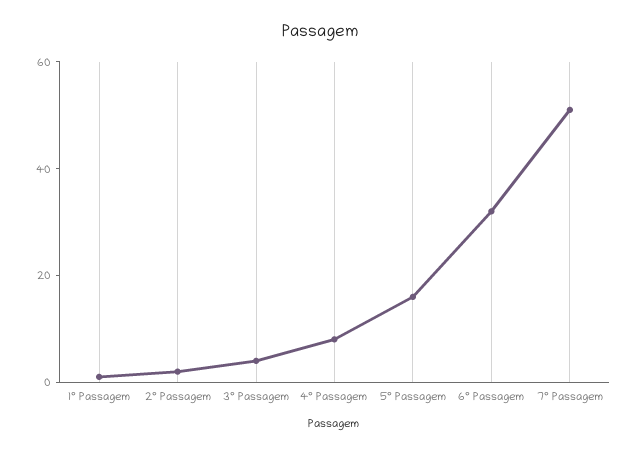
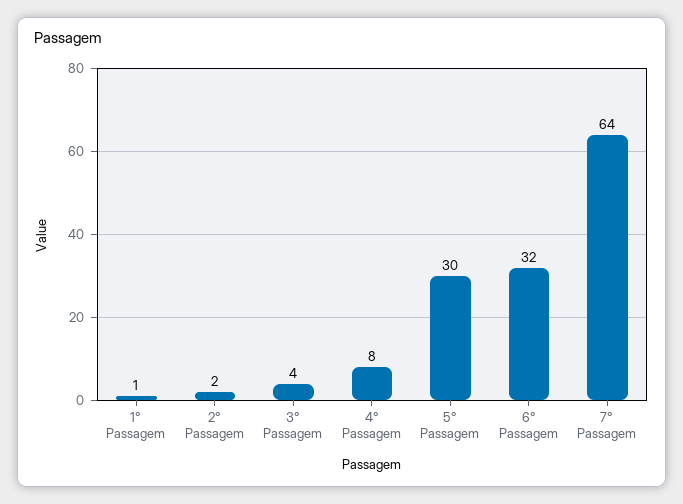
  {
    "1° Passagem": 1,
    "2° Passagem": 2,
    "3° Passagem": 4,
    "4° Passagem": 8,
-   "5° Passagem": 15,
+   "5° Passagem": 30,
    "6° Passagem": 32,
-   "7° Passagem": 50
+   "7° Passagem": 64
  }

